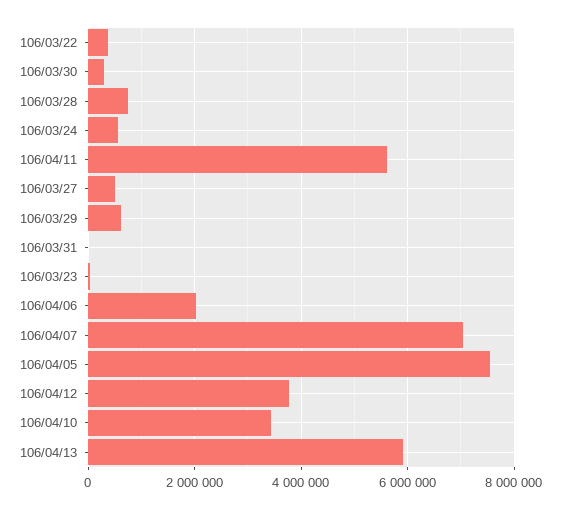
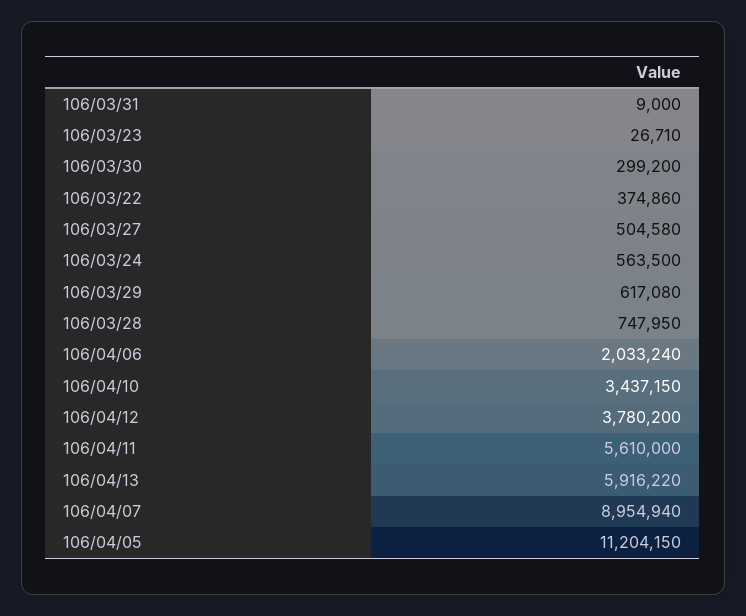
  {
    "106/03/22": 374860,
    "106/03/30": 299200,
    "106/03/28": 747950,
    "106/03/24": 563500,
    "106/04/11": 5610000,
    "106/03/27": 504580,
    "106/03/29": 617080,
    "106/03/31": 9000,
    "106/03/23": 26710,
    "106/04/06": 2033240,
-   "106/04/07": 7000000,
+   "106/04/07": 8954940,
-   "106/04/05": 7600000,
+   "106/04/05": 11204150,
    "106/04/12": 3780200,
    "106/04/10": 3437150,
    "106/04/13": 5916220
  }

